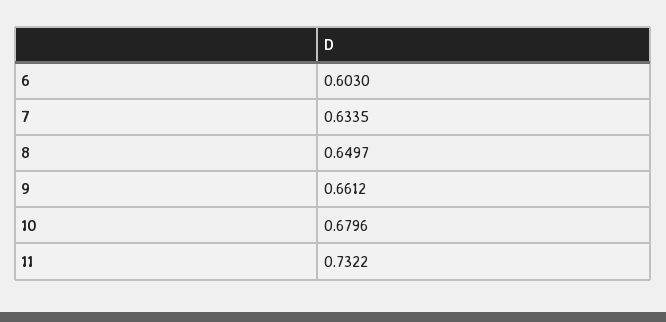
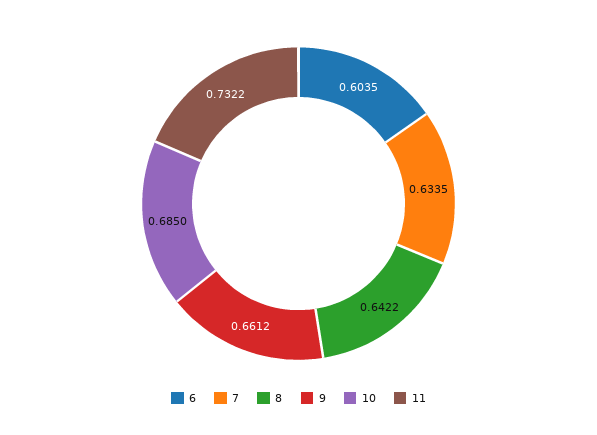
  {
-   "6": 0.603,
+   "6": 0.6035,
    "7": 0.6335,
-   "8": 0.6497,
+   "8": 0.6422,
    "9": 0.6612,
-   "10": 0.6796,
+   "10": 0.685,
    "11": 0.7322
  }

